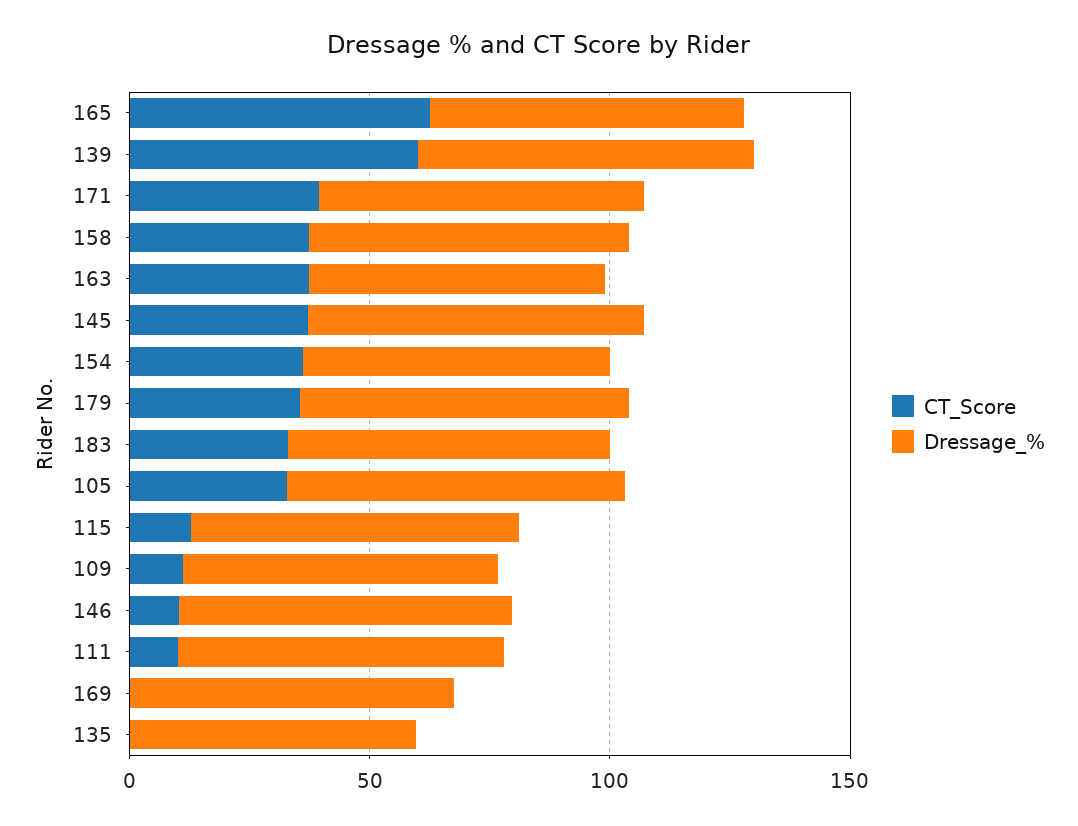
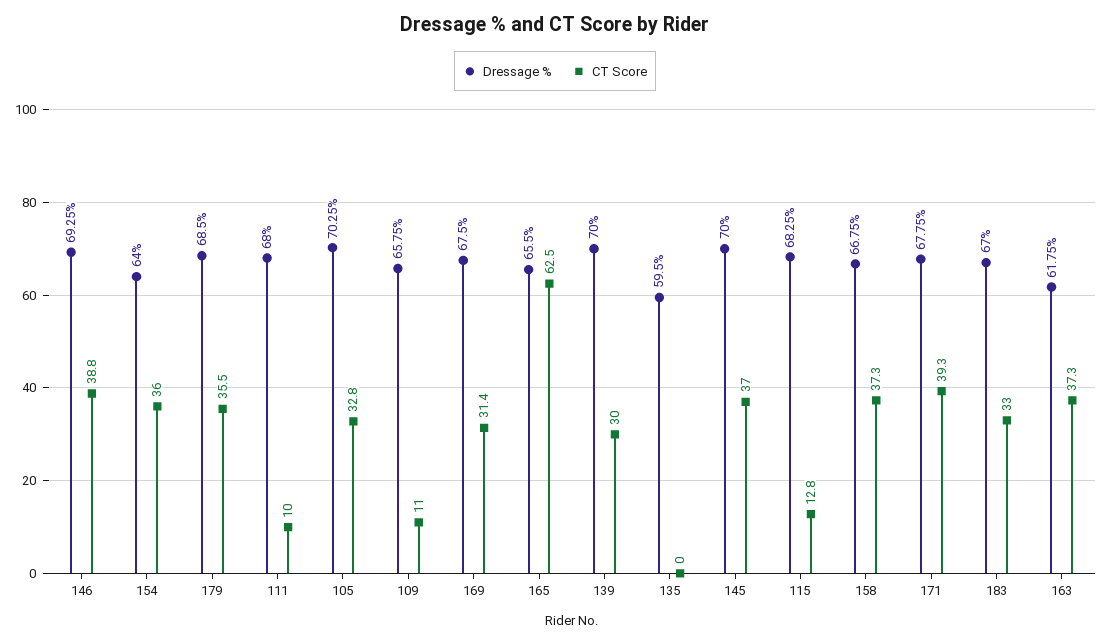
  {
    "CT_Score": {
      "165": 62.5,
-     "139": 60,
+     "139": 30,
      "171": 39.3,
      "158": 37.3,
      "163": 37.3,
      "145": 37,
      "154": 36,
      "179": 35.5,
      "183": 33,
      "105": 32.8,
      "115": 12.8,
      "109": 11,
-     "146": 10,
+     "146": 38.8,
      "111": 10,
-     "169": 0,
+     "169": 31.4,
      "135": 0
    },
    "Dressage_%": {
      "165": 65.5,
      "139": 70,
      "171": 67.75,
      "158": 66.75,
      "163": 61.75,
      "145": 70,
      "154": 64,
      "179": 68.5,
      "183": 67,
      "105": 70.25,
      "115": 68.25,
      "109": 65.75,
      "146": 69.25,
      "111": 68,
      "169": 67.5,
      "135": 59.5
    }
  }

